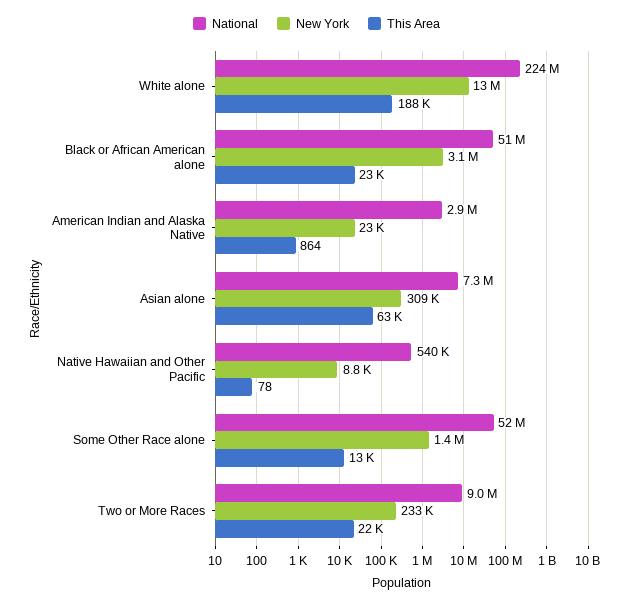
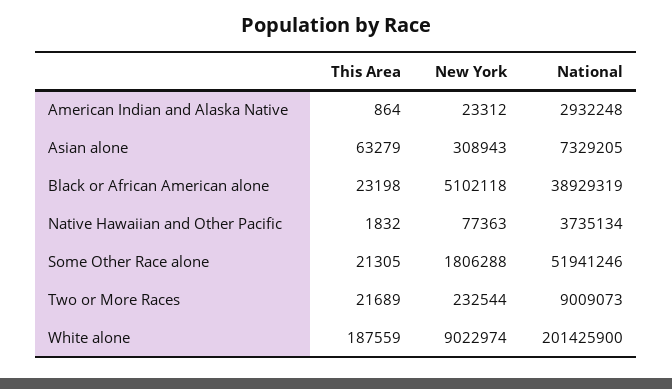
  {
    "National": {
-     "White alone": 224000000,
+     "White alone": 201425900,
-     "Black or African American alone": 51000000,
+     "Black or African American alone": 38929319,
      "American Indian and Alaska Native": 2932248,
      "Asian alone": 7329205,
-     "Native Hawaiian and Other Pacific": 540000,
+     "Native Hawaiian and Other Pacific": 3735134,
      "Some Other Race alone": 51941246,
      "Two or More Races": 9009073
    },
    "New York": {
-     "White alone": 13000000,
+     "White alone": 9022974,
-     "Black or African American alone": 3100000,
+     "Black or African American alone": 5102118,
      "American Indian and Alaska Native": 23312,
      "Asian alone": 308943,
-     "Native Hawaiian and Other Pacific": 8800,
+     "Native Hawaiian and Other Pacific": 77363,
-     "Some Other Race alone": 1400000,
+     "Some Other Race alone": 1806288,
      "Two or More Races": 232544
    },
    "This Area": {
      "White alone": 187559,
      "Black or African American alone": 23198,
      "American Indian and Alaska Native": 864,
      "Asian alone": 63279,
-     "Native Hawaiian and Other Pacific": 78,
+     "Native Hawaiian and Other Pacific": 1832,
-     "Some Other Race alone": 13000,
+     "Some Other Race alone": 21305,
      "Two or More Races": 21689
    }
  }

